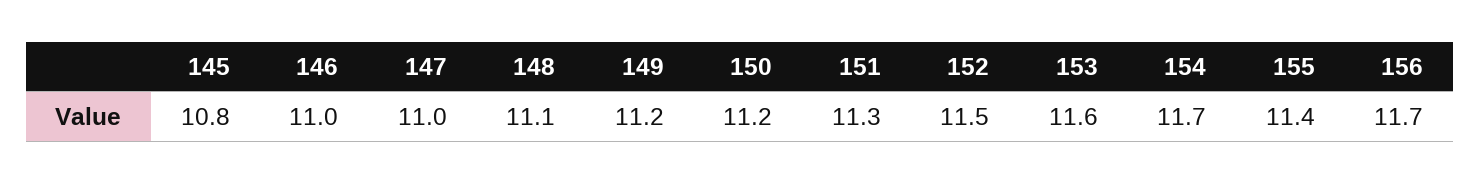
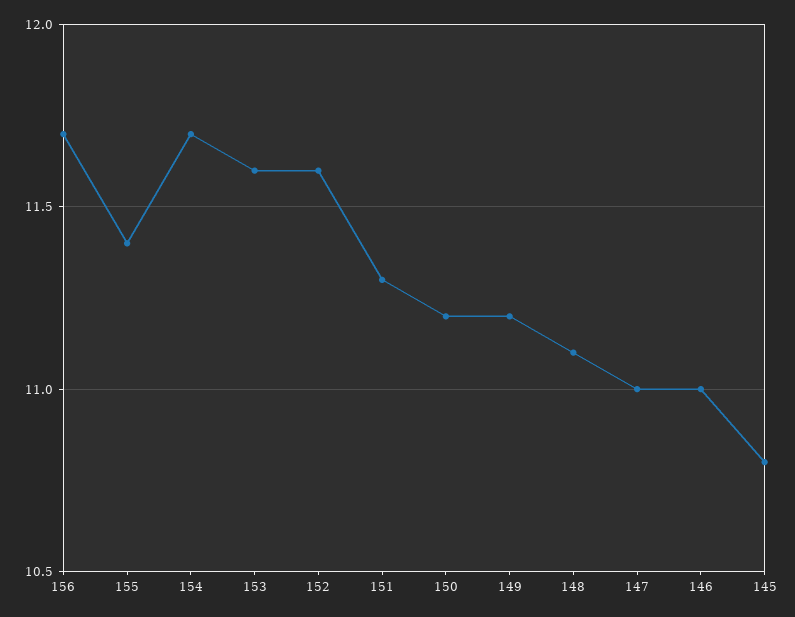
  {
    "145": 10.8,
    "146": 11,
    "147": 11,
    "148": 11.1,
    "149": 11.2,
    "150": 11.2,
    "151": 11.3,
-   "152": 11.5,
+   "152": 11.6,
    "153": 11.6,
    "154": 11.7,
    "155": 11.4,
    "156": 11.7
  }

